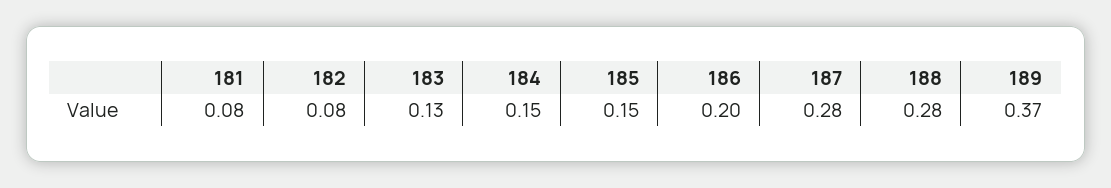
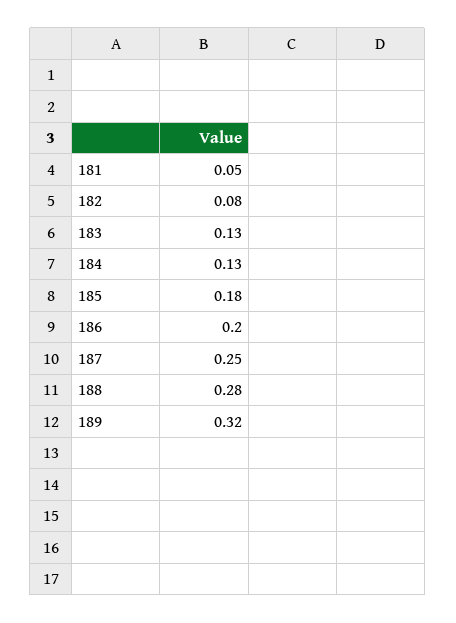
  {
-   "181": 0.08,
+   "181": 0.05,
    "182": 0.08,
    "183": 0.13,
-   "184": 0.15,
+   "184": 0.13,
-   "185": 0.15,
+   "185": 0.18,
    "186": 0.2,
-   "187": 0.28,
+   "187": 0.25,
    "188": 0.28,
-   "189": 0.37
+   "189": 0.32
  }

